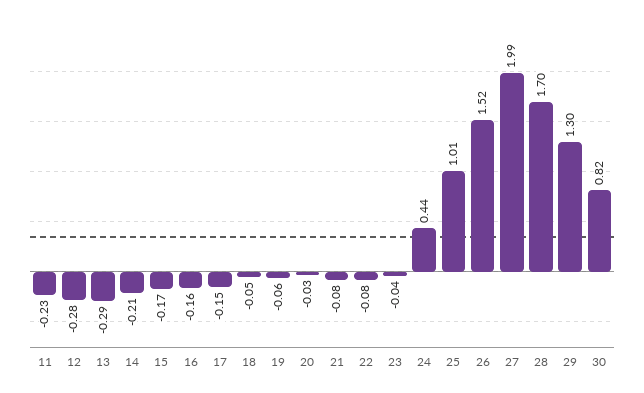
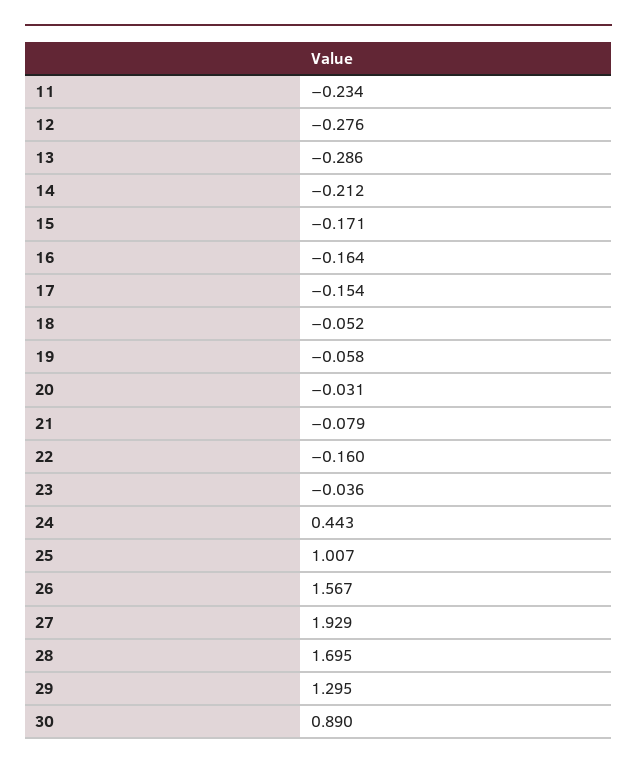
  {
    "11": -0.234,
    "12": -0.276,
    "13": -0.286,
    "14": -0.212,
    "15": -0.171,
    "16": -0.164,
    "17": -0.154,
    "18": -0.052,
    "19": -0.058,
    "20": -0.031,
    "21": -0.079,
-   "22": -0.08,
+   "22": -0.16,
    "23": -0.036,
    "24": 0.443,
    "25": 1.007,
-   "26": 1.52,
+   "26": 1.567,
-   "27": 1.99,
+   "27": 1.929,
    "28": 1.695,
    "29": 1.295,
-   "30": 0.82
+   "30": 0.89
  }

